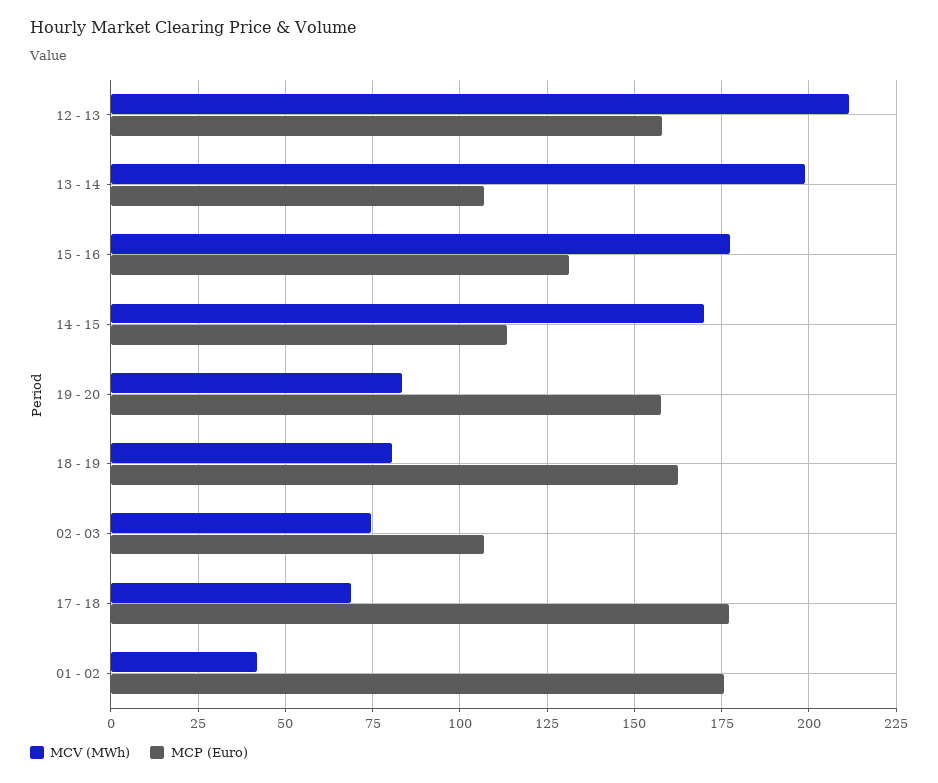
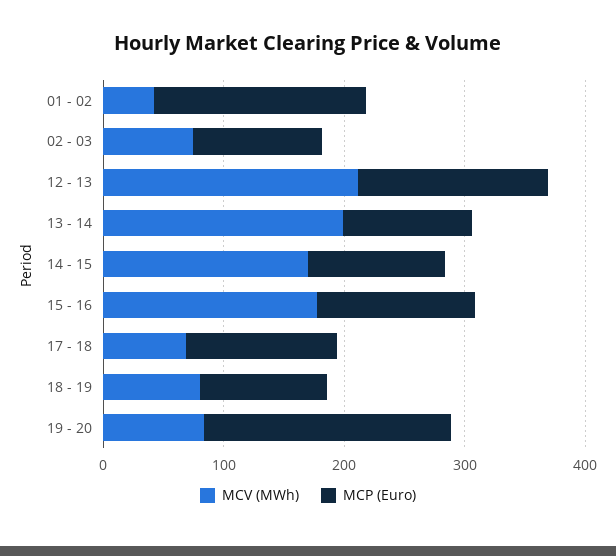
  {
    "MCV (MWh)": {
      "12 - 13": 212.5,
      "13 - 14": 200,
      "15 - 16": 177.5,
      "14 - 15": 170,
      "19 - 20": 82.5,
      "18 - 19": 80,
      "02 - 03": 75,
      "17 - 18": 70,
      "01 - 02": 42.5
    },
    "MCP (Euro)": {
      "12 - 13": 157.5,
      "13 - 14": 107.5,
      "15 - 16": 130,
      "14 - 15": 112.5,
-     "19 - 20": 157.5,
+     "19 - 20": 200,
-     "18 - 19": 162.5,
+     "18 - 19": 100,
      "02 - 03": 107.5,
-     "17 - 18": 177.5,
+     "17 - 18": 120,
      "01 - 02": 175
    }
  }

